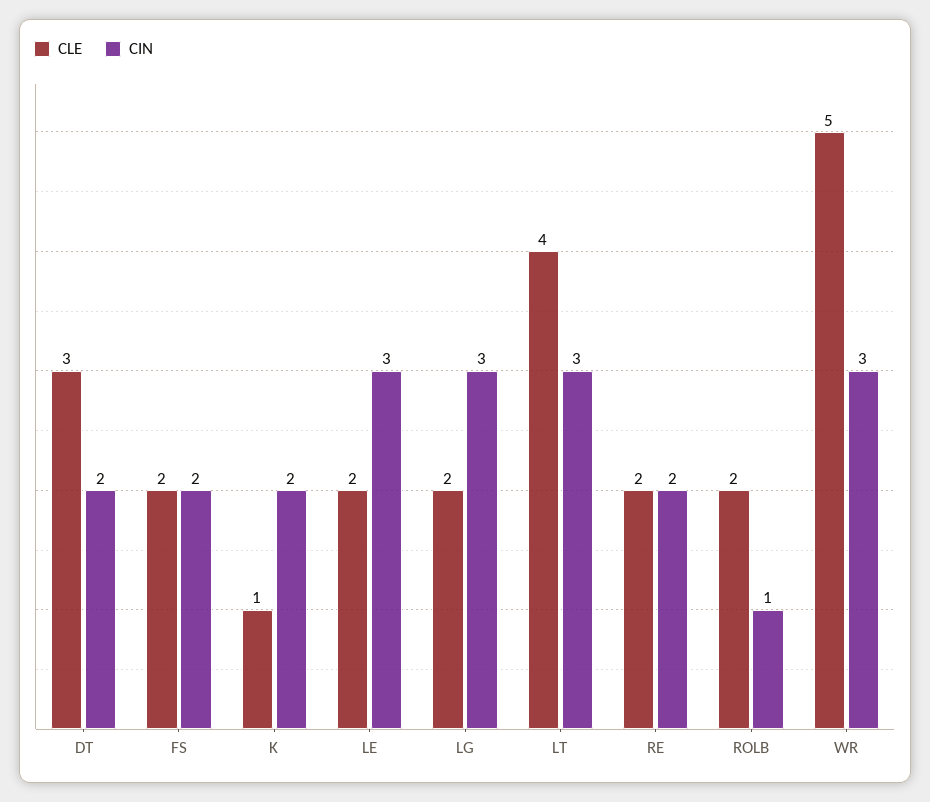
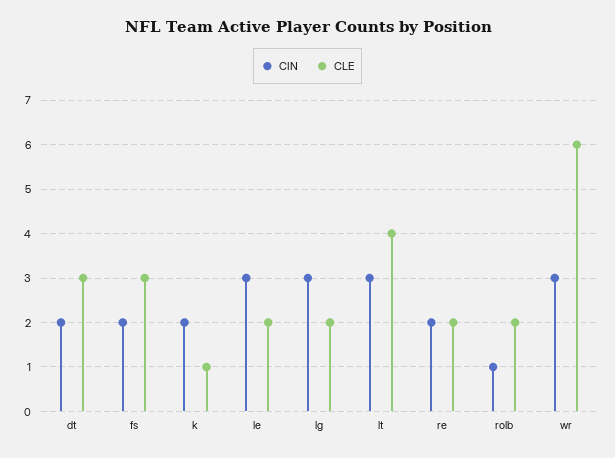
  {
    "CLE": {
      "DT": 3,
-     "FS": 2,
+     "FS": 3,
      "K": 1,
      "LE": 2,
      "LG": 2,
      "LT": 4,
      "RE": 2,
      "ROLB": 2,
-     "WR": 5
+     "WR": 6
    },
    "CIN": {
      "DT": 2,
      "FS": 2,
      "K": 2,
      "LE": 3,
      "LG": 3,
      "LT": 3,
      "RE": 2,
      "ROLB": 1,
      "WR": 3
    }
  }

